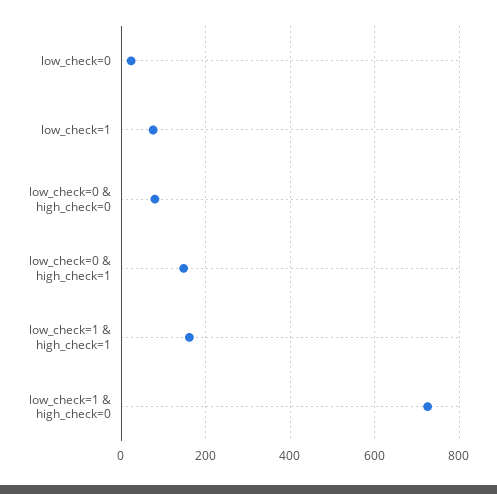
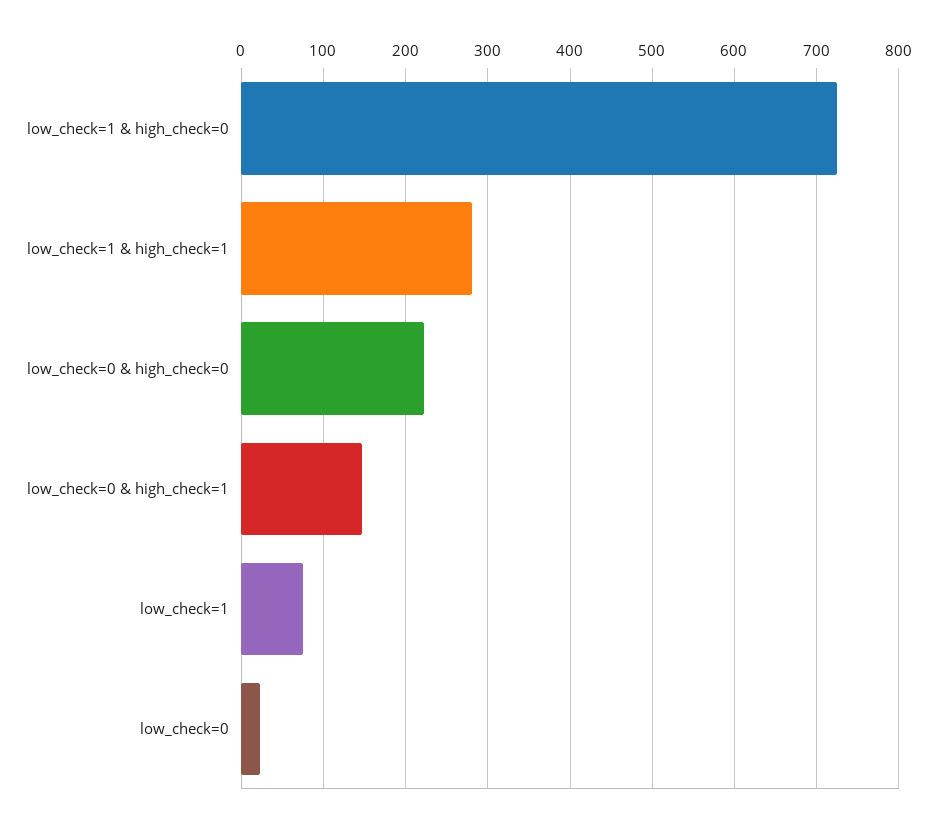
  {
    "low_check=0": 20,
    "low_check=1": 80,
-   "low_check=0 & high_check=0": 80,
+   "low_check=0 & high_check=0": 220,
    "low_check=0 & high_check=1": 150,
-   "low_check=1 & high_check=1": 160,
+   "low_check=1 & high_check=1": 280,
    "low_check=1 & high_check=0": 730
  }

